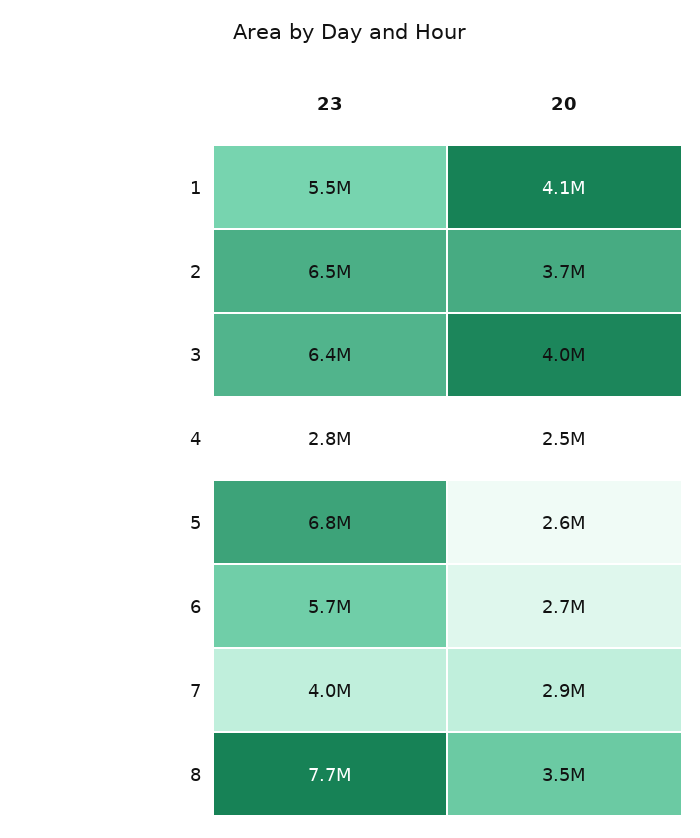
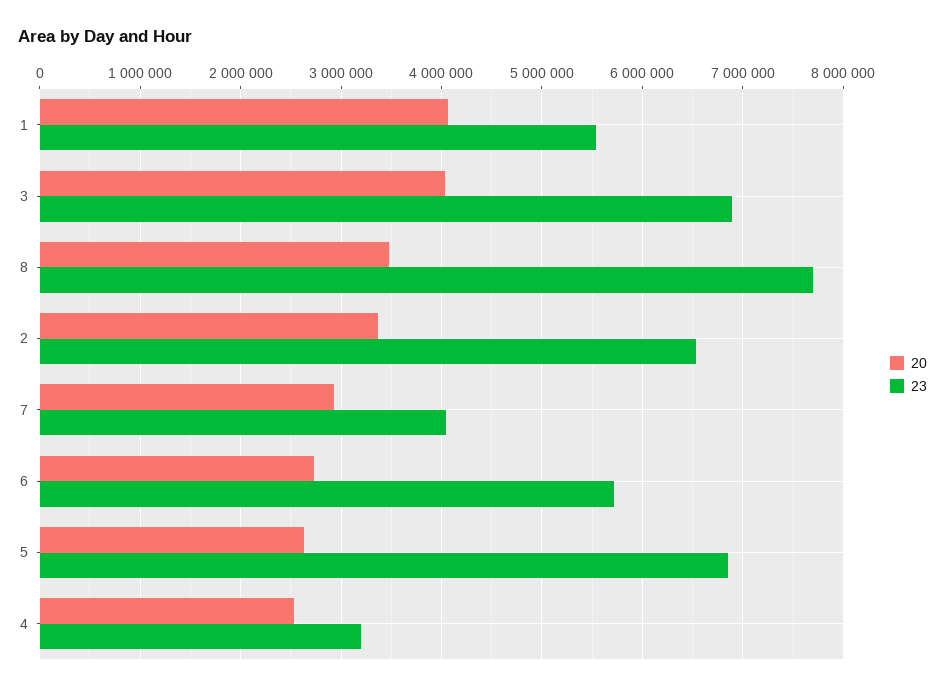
  {
    "23": {
      "1": 5500000,
      "2": 6500000,
-     "3": 6400000,
+     "3": 6900000,
-     "4": 2800000,
+     "4": 3200000,
      "5": 6800000,
      "6": 5700000,
      "7": 4000000,
      "8": 7700000
    },
    "20": {
      "1": 4100000,
-     "2": 3700000,
+     "2": 3400000,
      "3": 4000000,
      "4": 2500000,
      "5": 2600000,
      "6": 2700000,
      "7": 2900000,
      "8": 3500000
    }
  }

